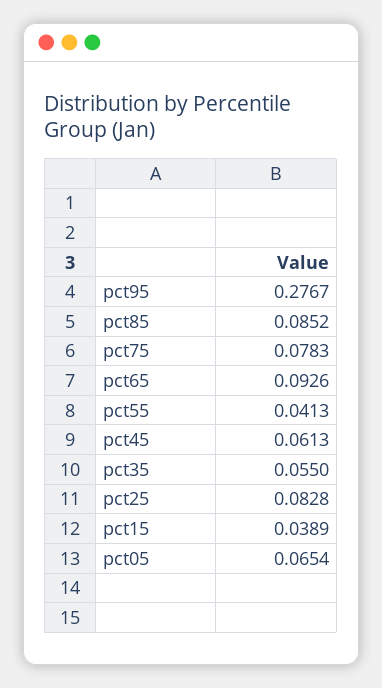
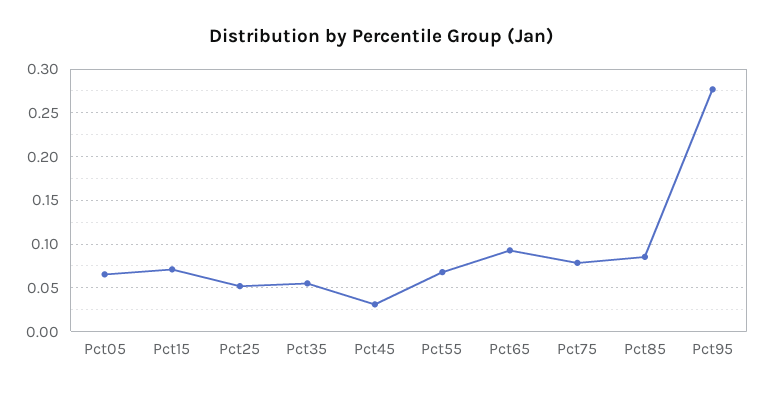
  {
    "pct95": 0.2767,
    "pct85": 0.0852,
    "pct75": 0.0783,
    "pct65": 0.0926,
-   "pct55": 0.0413,
+   "pct55": 0.07,
-   "pct45": 0.0613,
+   "pct45": 0.03,
    "pct35": 0.055,
-   "pct25": 0.0828,
+   "pct25": 0.05,
-   "pct15": 0.0389,
+   "pct15": 0.07,
    "pct05": 0.0654
  }

